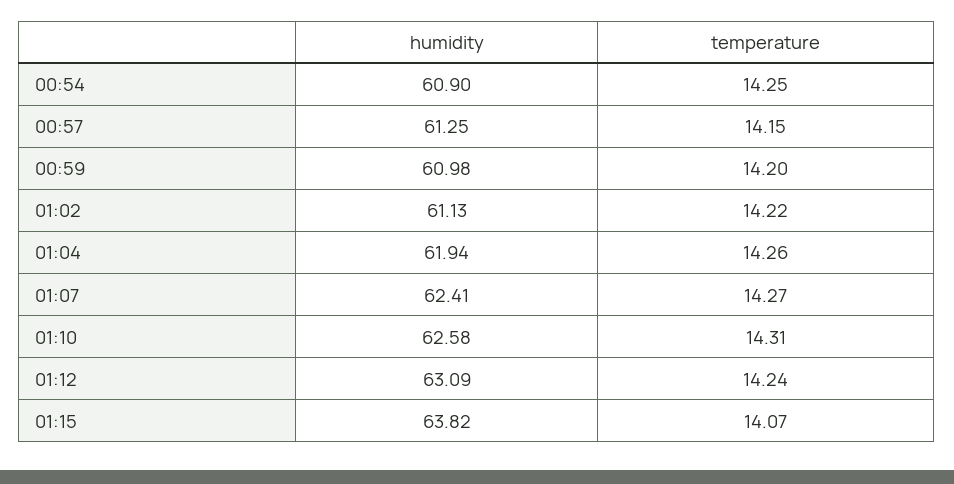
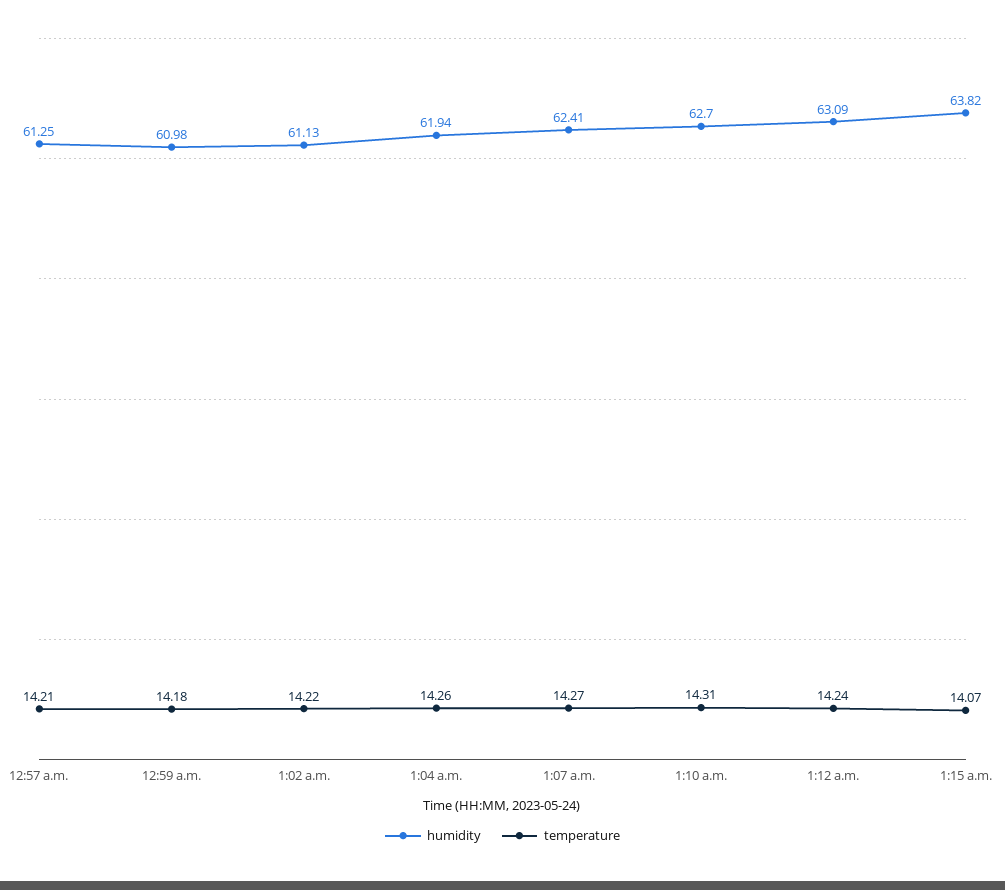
  {
    "humidity": {
-     "00:54": 60.9,
      "00:57": 61.25,
      "00:59": 60.98,
      "01:02": 61.13,
      "01:04": 61.94,
      "01:07": 62.41,
-     "01:10": 62.58,
+     "01:10": 62.7,
      "01:12": 63.09,
      "01:15": 63.82
    },
    "temperature": {
-     "00:54": 14.25,
-     "00:57": 14.15,
+     "00:57": 14.21,
-     "00:59": 14.2,
+     "00:59": 14.18,
      "01:02": 14.22,
      "01:04": 14.26,
      "01:07": 14.27,
      "01:10": 14.31,
      "01:12": 14.24,
      "01:15": 14.07
    }
  }

